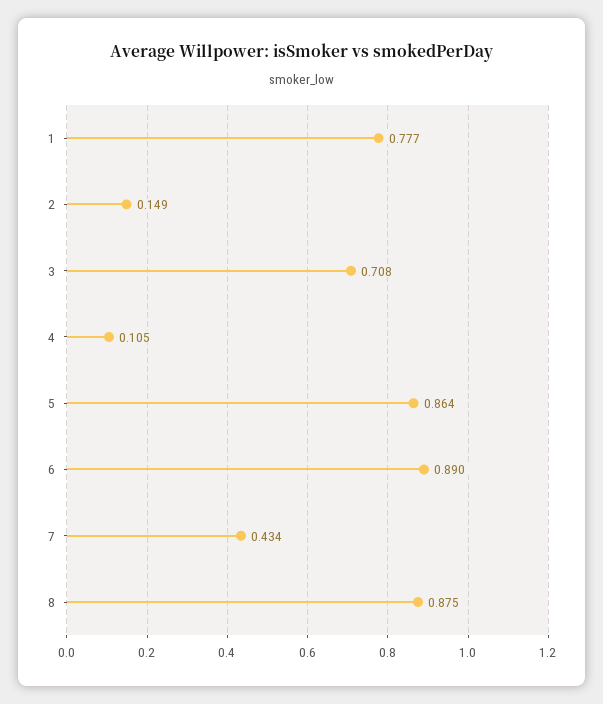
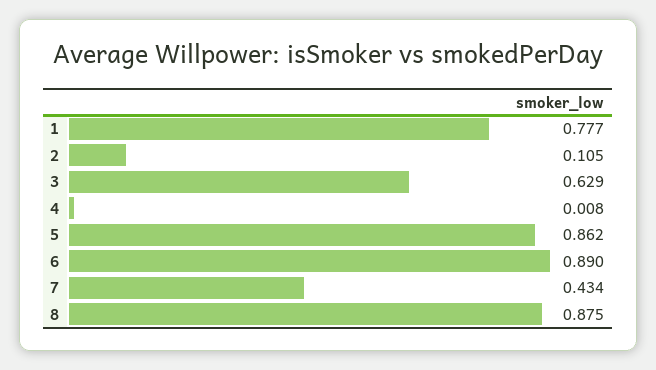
  {
    "1": 0.777,
-   "2": 0.149,
+   "2": 0.105,
-   "3": 0.708,
+   "3": 0.629,
-   "4": 0.105,
+   "4": 0.008,
-   "5": 0.864,
+   "5": 0.862,
    "6": 0.89,
    "7": 0.434,
    "8": 0.875
  }

